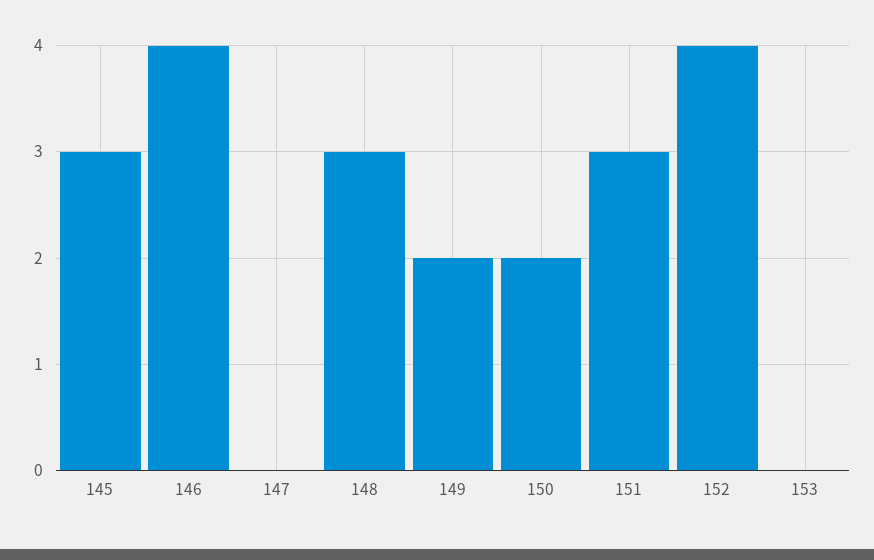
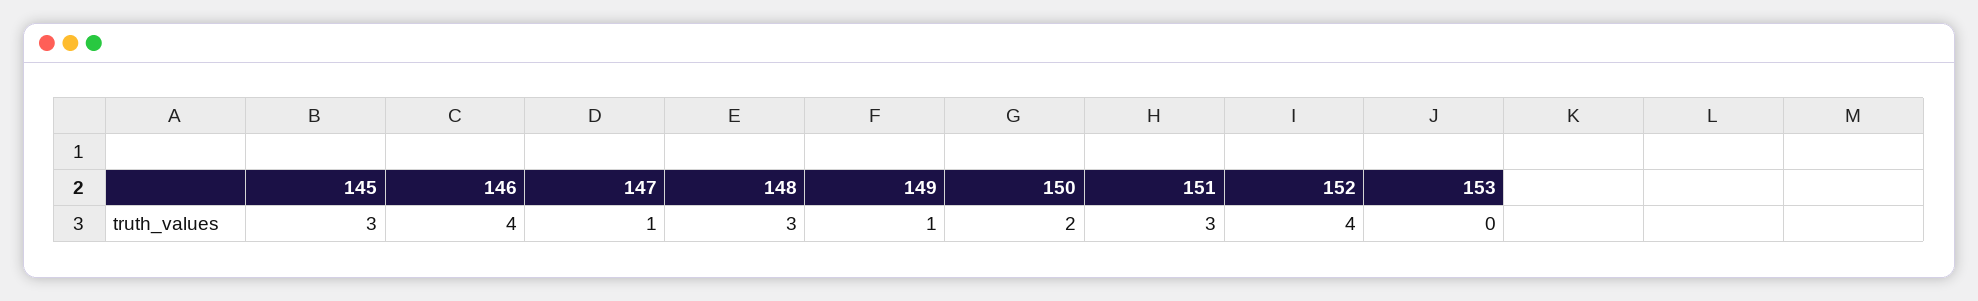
  {
    "145": 3,
    "146": 4,
-   "147": 0,
+   "147": 1,
    "148": 3,
-   "149": 2,
+   "149": 1,
    "150": 2,
    "151": 3,
    "152": 4,
    "153": 0
  }

